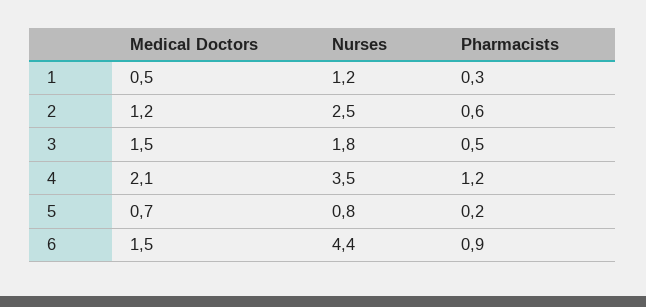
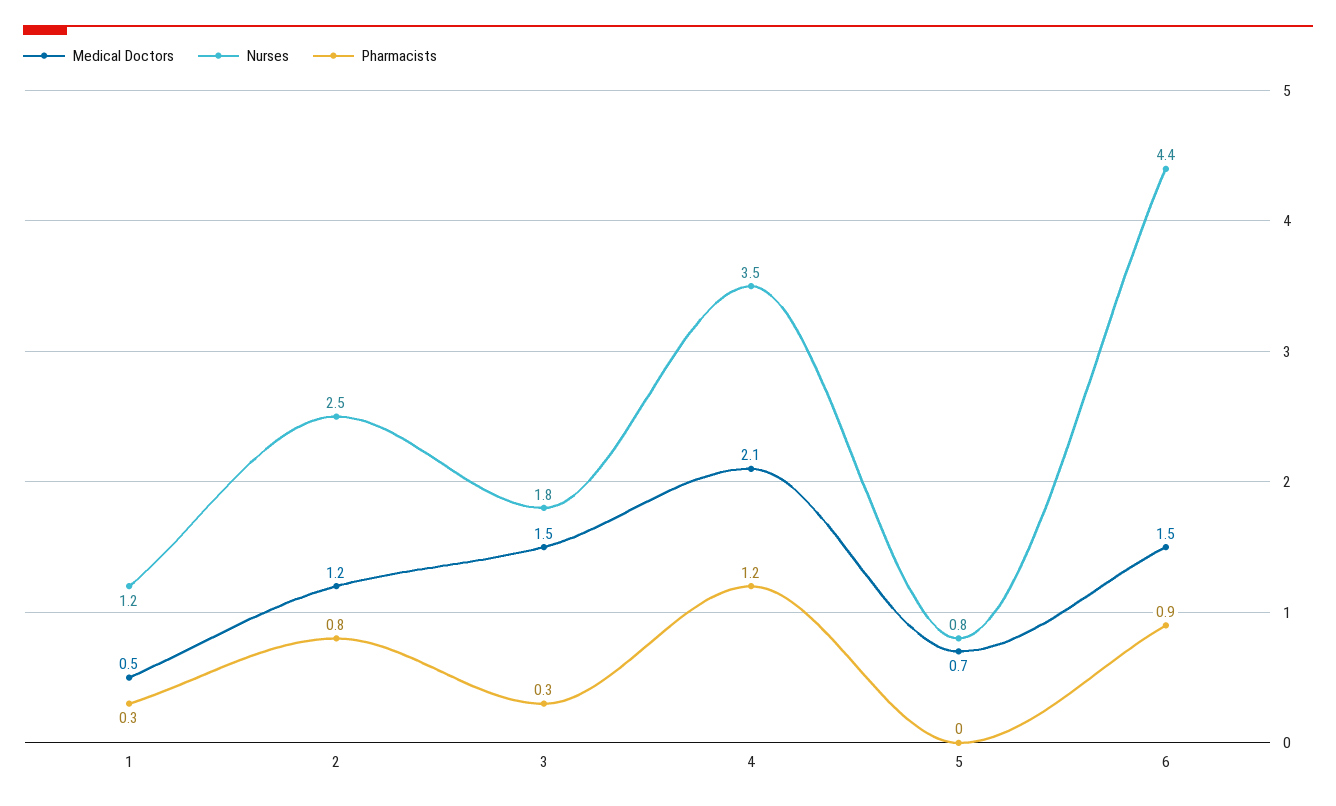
  {
    "Medical Doctors": {
      "1": 0.5,
      "2": 1.2,
      "3": 1.5,
      "4": 2.1,
      "5": 0.7,
      "6": 1.5
    },
    "Nurses": {
      "1": 1.2,
      "2": 2.5,
      "3": 1.8,
      "4": 3.5,
      "5": 0.8,
      "6": 4.4
    },
    "Pharmacists": {
      "1": 0.3,
-     "2": 0.6,
+     "2": 0.8,
-     "3": 0.5,
+     "3": 0.3,
      "4": 1.2,
-     "5": 0.2,
+     "5": 0,
      "6": 0.9
    }
  }

